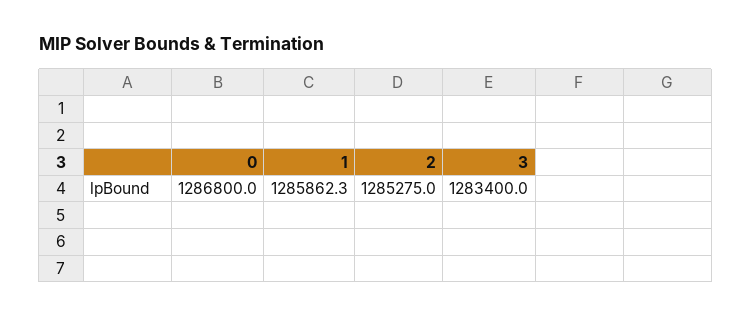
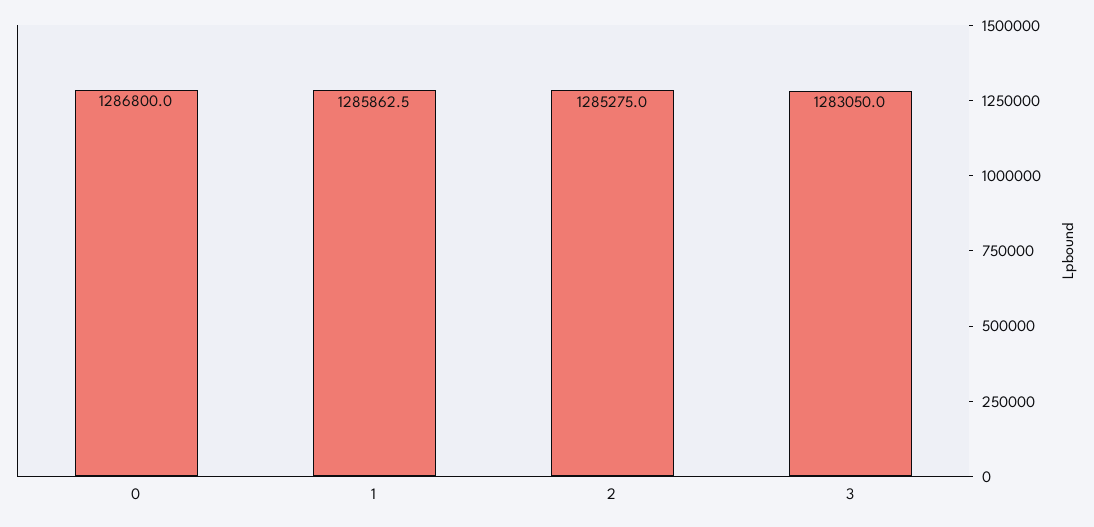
  {
    "0": 1286800,
-   "1": 1285862.3,
+   "1": 1285862.5,
    "2": 1285275,
-   "3": 1283400
+   "3": 1283050
  }

